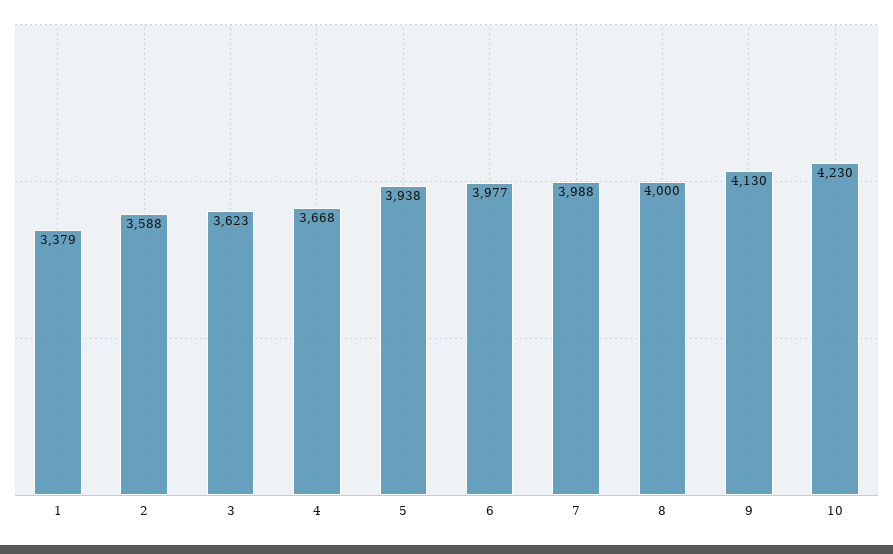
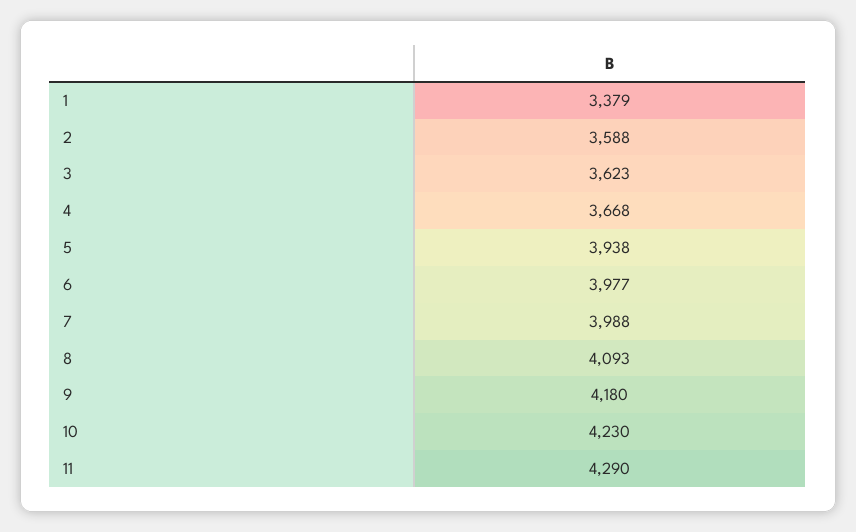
  {
    "1": 3379,
    "2": 3588,
    "3": 3623,
    "4": 3668,
    "5": 3938,
    "6": 3977,
    "7": 3988,
-   "8": 4000,
+   "8": 4093,
-   "9": 4130,
+   "9": 4180,
-   "10": 4230
+   "10": 4230,
+   "11": 4290
  }

